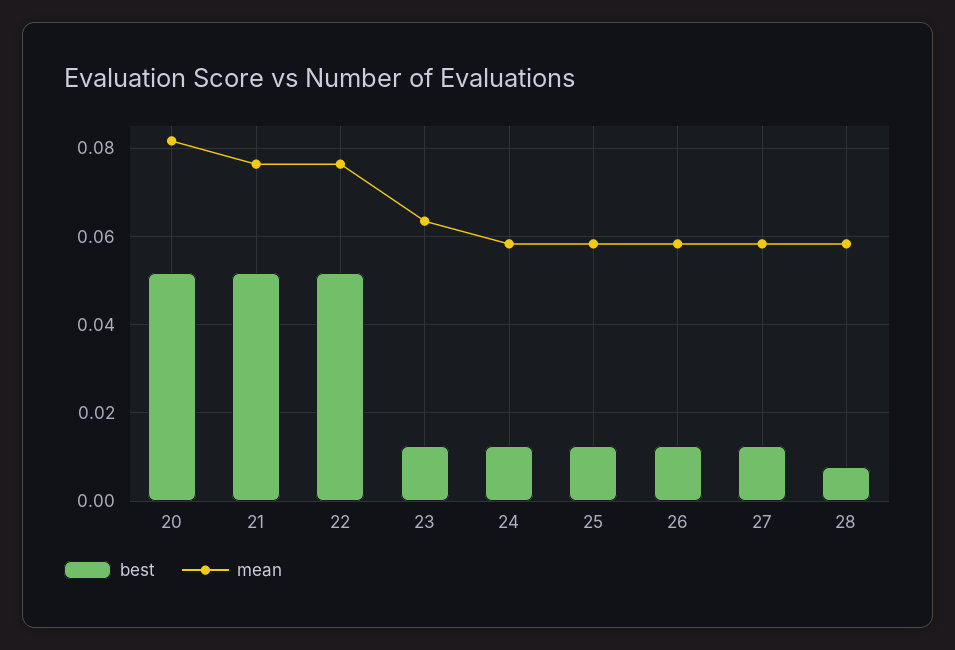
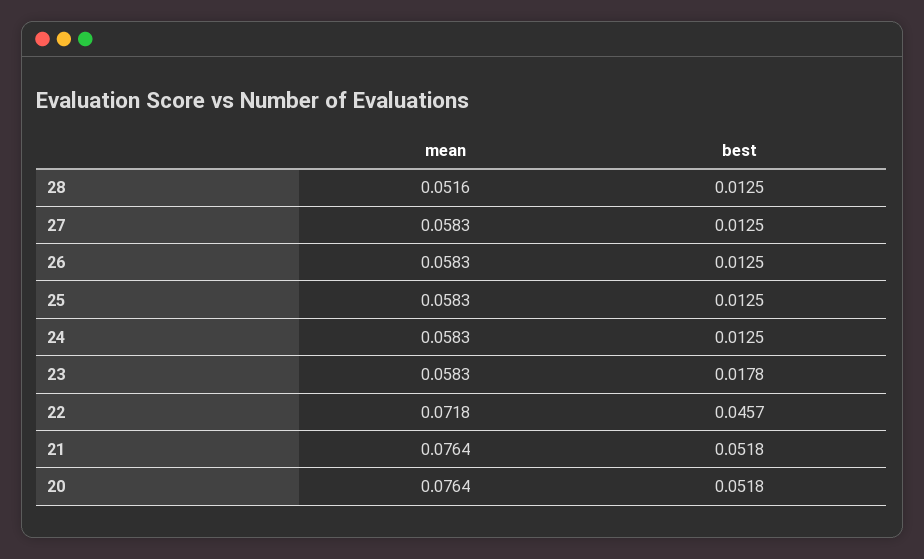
  {
    "best": {
      "20": 0.0518,
      "21": 0.0518,
-     "22": 0.052,
+     "22": 0.0457,
-     "23": 0.012,
+     "23": 0.0178,
      "24": 0.0125,
      "25": 0.0125,
      "26": 0.0125,
      "27": 0.0125,
-     "28": 0.008
+     "28": 0.0125
    },
    "mean": {
-     "20": 0.082,
+     "20": 0.0764,
      "21": 0.0764,
-     "22": 0.076,
+     "22": 0.0718,
-     "23": 0.064,
+     "23": 0.0583,
      "24": 0.0583,
      "25": 0.0583,
      "26": 0.0583,
      "27": 0.0583,
-     "28": 0.058
+     "28": 0.0516
    }
  }

